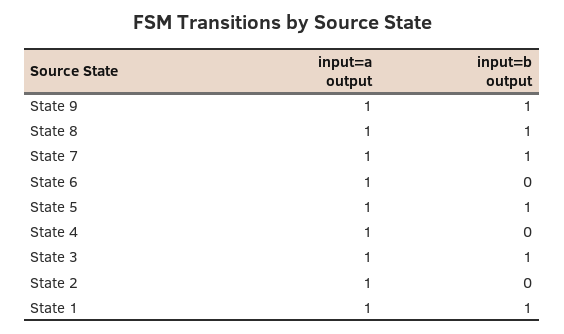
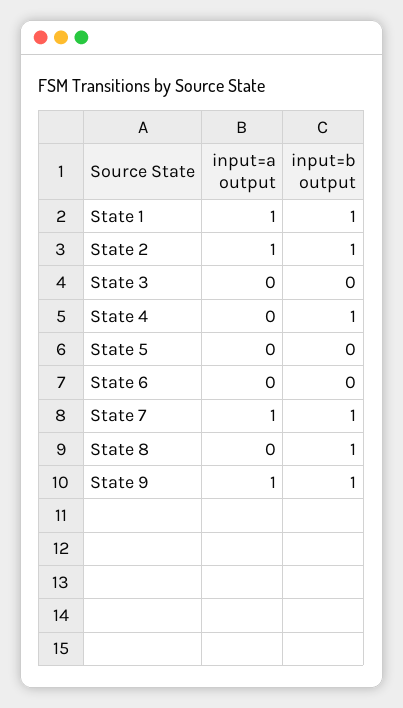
  {
    "input=a output": {
      "State 9": 1,
-     "State 8": 1,
+     "State 8": 0,
      "State 7": 1,
-     "State 6": 1,
+     "State 6": 0,
-     "State 5": 1,
+     "State 5": 0,
-     "State 4": 1,
+     "State 4": 0,
-     "State 3": 1,
+     "State 3": 0,
      "State 2": 1,
      "State 1": 1
    },
    "input=b output": {
      "State 9": 1,
      "State 8": 1,
      "State 7": 1,
      "State 6": 0,
-     "State 5": 1,
+     "State 5": 0,
-     "State 4": 0,
+     "State 4": 1,
-     "State 3": 1,
+     "State 3": 0,
-     "State 2": 0,
+     "State 2": 1,
      "State 1": 1
    }
  }

